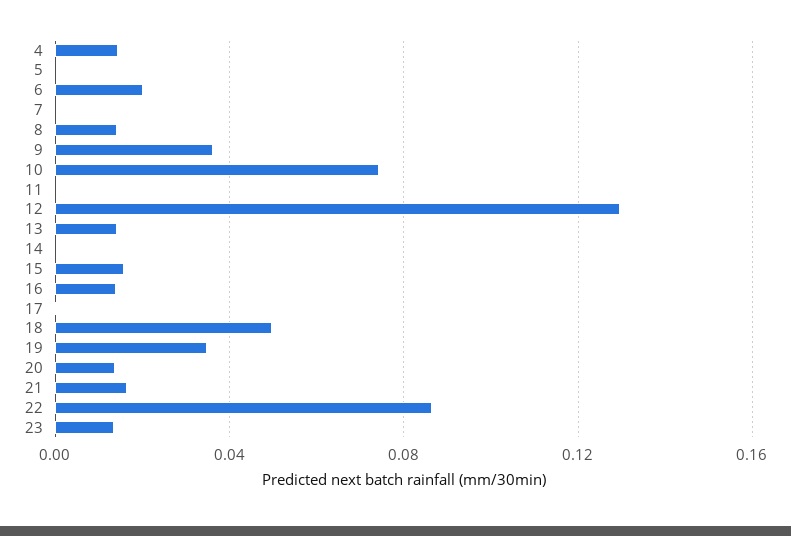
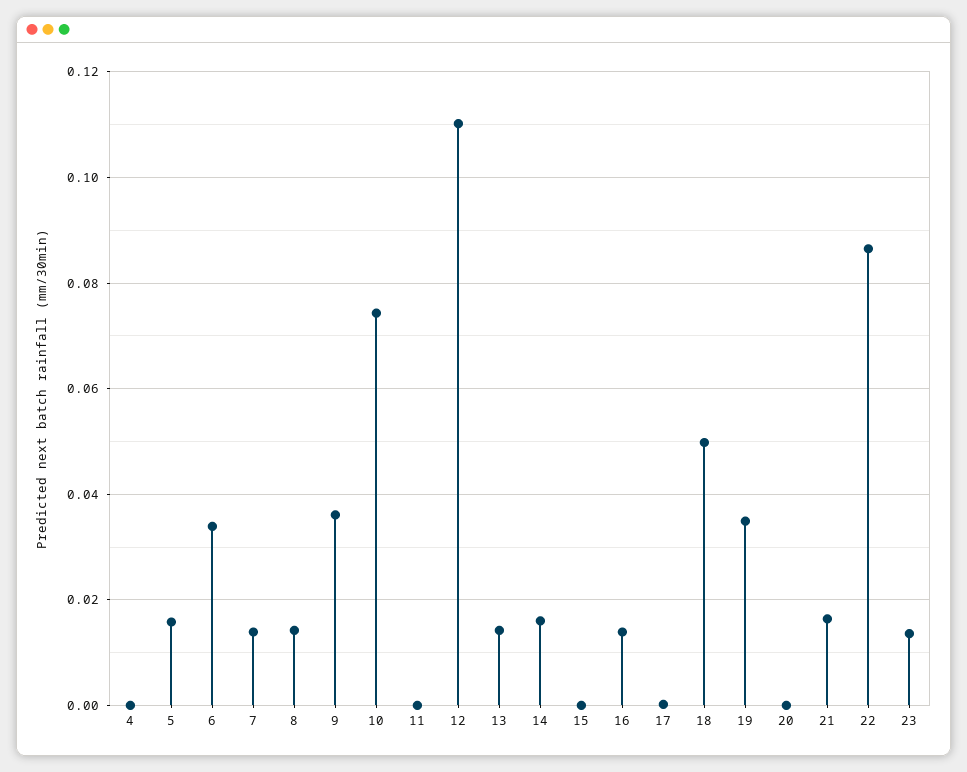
  {
-   "4": 0.015,
+   "4": 0,
-   "5": 0,
+   "5": 0.016,
-   "6": 0.02,
+   "6": 0.034,
-   "7": 0,
+   "7": 0.014,
    "8": 0.014,
    "9": 0.036,
    "10": 0.074,
    "11": 0,
-   "12": 0.13,
+   "12": 0.11,
    "13": 0.014,
-   "14": 0,
+   "14": 0.016,
-   "15": 0.015,
+   "15": 0,
    "16": 0.014,
    "17": 0,
    "18": 0.05,
    "19": 0.034,
-   "20": 0.015,
+   "20": 0,
    "21": 0.016,
    "22": 0.086,
    "23": 0.014
  }

